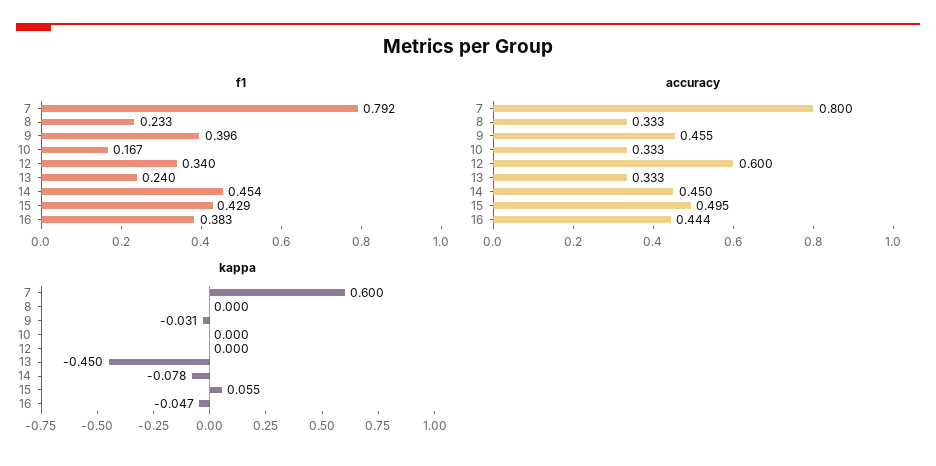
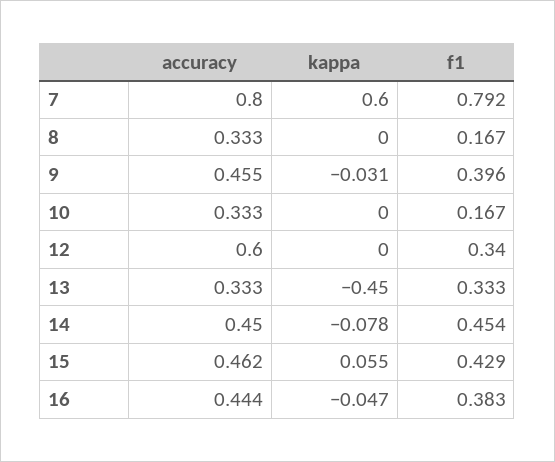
  {
    "f1": {
      "7": 0.792,
-     "8": 0.233,
+     "8": 0.167,
      "9": 0.396,
      "10": 0.167,
      "12": 0.34,
-     "13": 0.24,
+     "13": 0.333,
      "14": 0.454,
      "15": 0.429,
      "16": 0.383
    },
    "accuracy": {
      "7": 0.8,
      "8": 0.333,
      "9": 0.455,
      "10": 0.333,
      "12": 0.6,
      "13": 0.333,
      "14": 0.45,
-     "15": 0.495,
+     "15": 0.462,
      "16": 0.444
    },
    "kappa": {
      "7": 0.6,
      "8": 0,
      "9": -0.031,
      "10": 0,
      "12": 0,
      "13": -0.45,
      "14": -0.078,
      "15": 0.055,
      "16": -0.047
    }
  }

